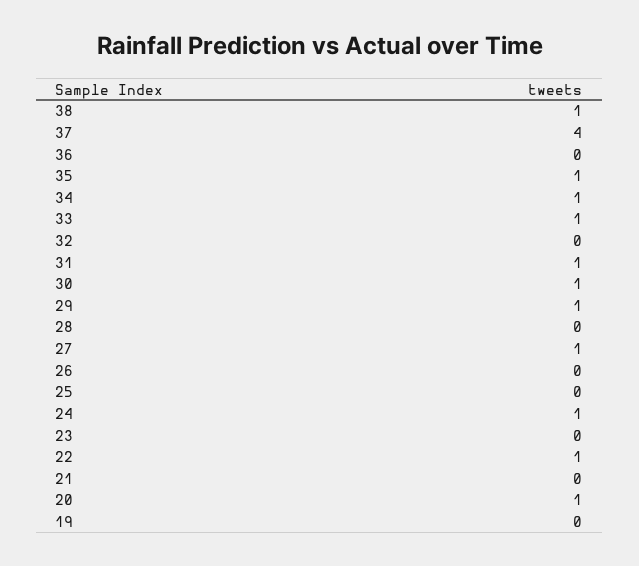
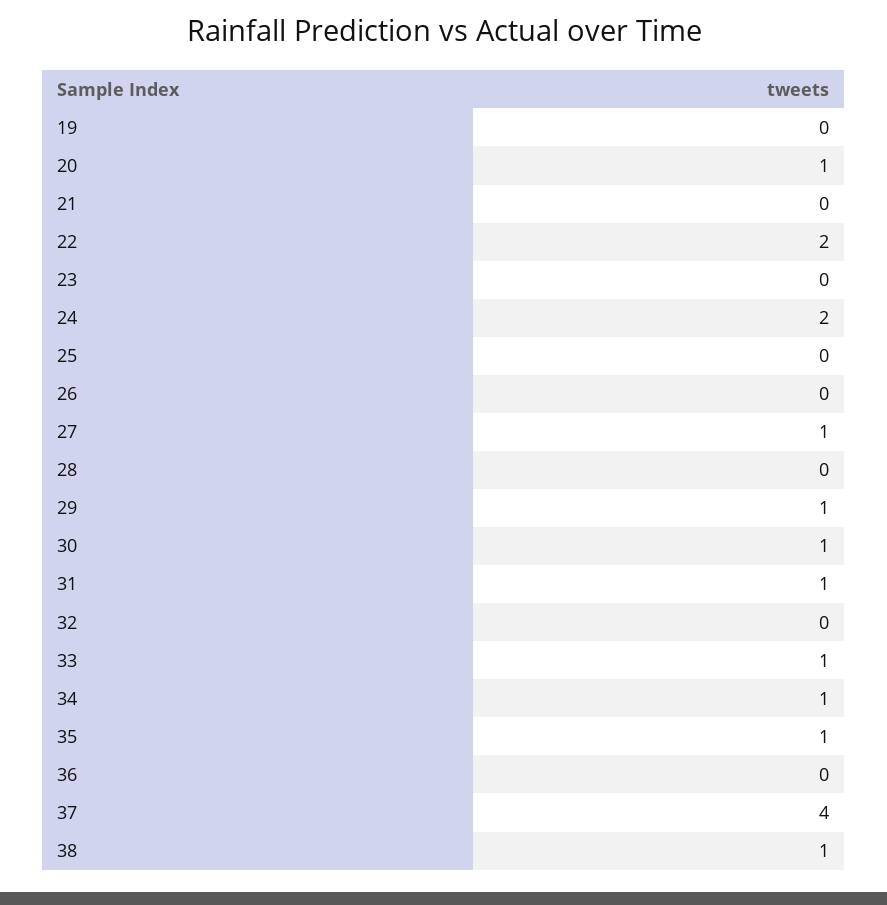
  {
    "38": 1,
    "37": 4,
    "36": 0,
    "35": 1,
    "34": 1,
    "33": 1,
    "32": 0,
    "31": 1,
    "30": 1,
    "29": 1,
    "28": 0,
    "27": 1,
    "26": 0,
    "25": 0,
-   "24": 1,
+   "24": 2,
    "23": 0,
-   "22": 1,
+   "22": 2,
    "21": 0,
    "20": 1,
    "19": 0
  }

